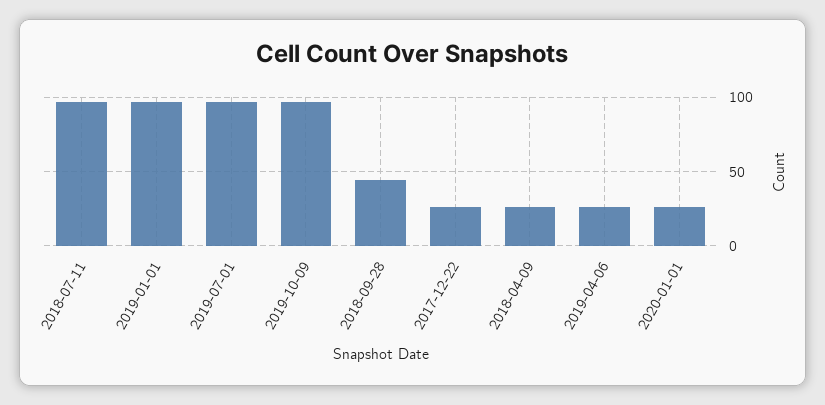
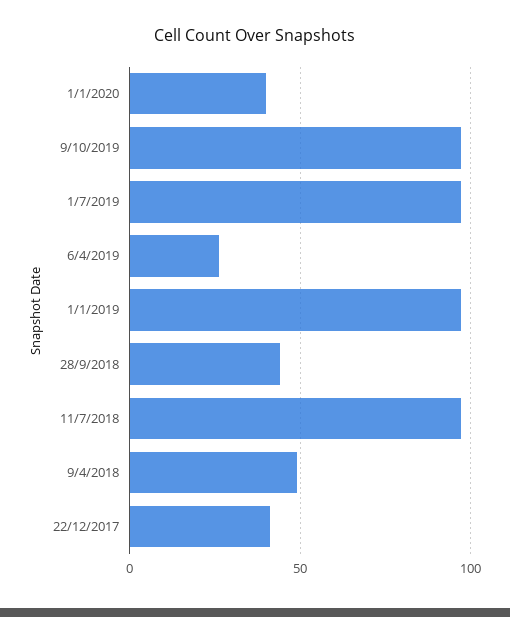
  {
    "2018-07-11": 95,
    "2019-01-01": 95,
    "2019-07-01": 95,
    "2019-10-09": 95,
    "2018-09-28": 45,
-   "2017-12-22": 25,
+   "2017-12-22": 40,
-   "2018-04-09": 25,
+   "2018-04-09": 50,
    "2019-04-06": 25,
-   "2020-01-01": 25
+   "2020-01-01": 40
  }

